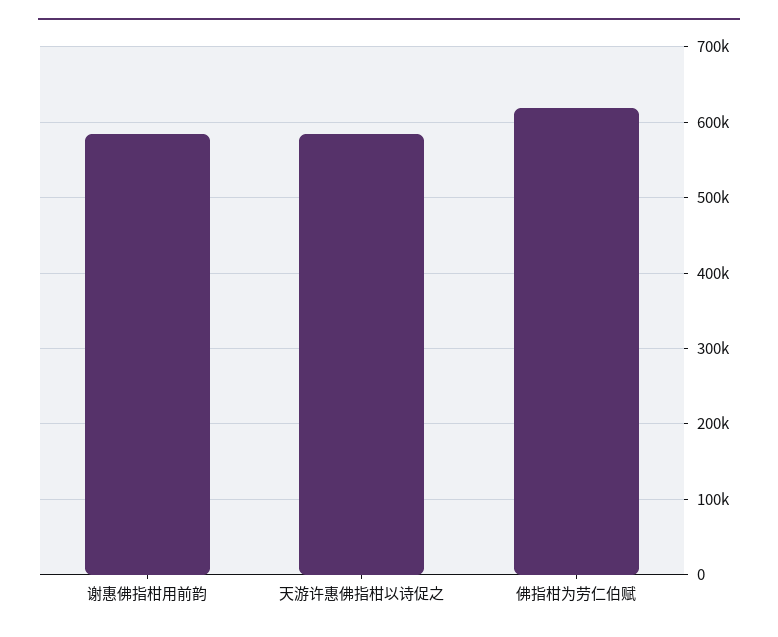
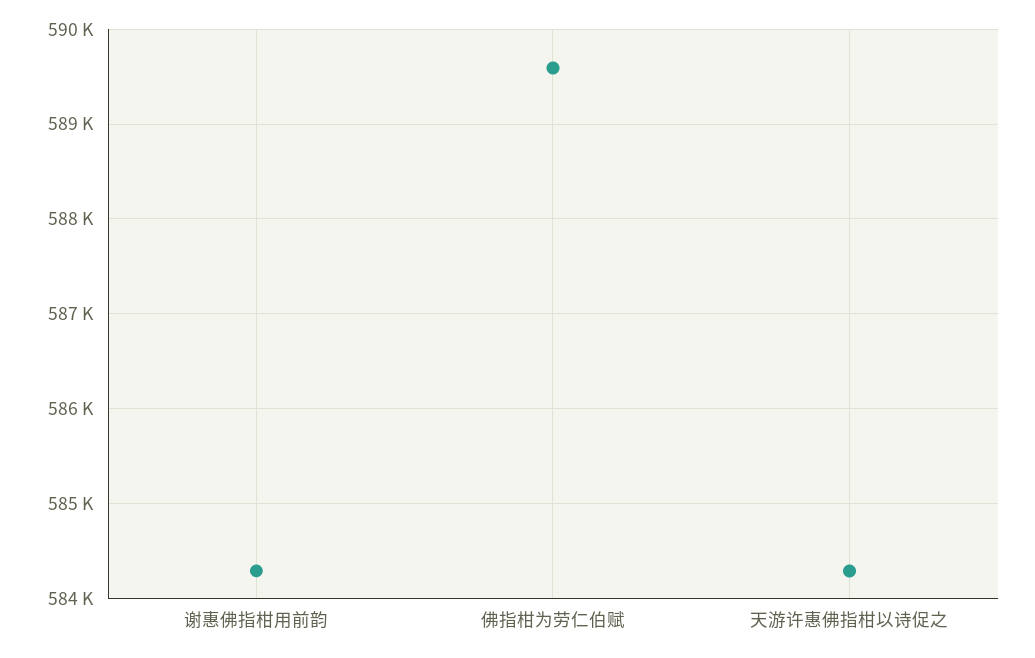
  {
    "谢惠佛指柑用前韵": 584300,
    "天游许惠佛指柑以诗促之": 584300,
-   "佛指柑为劳仁伯赋": 620000
+   "佛指柑为劳仁伯赋": 589600
  }

